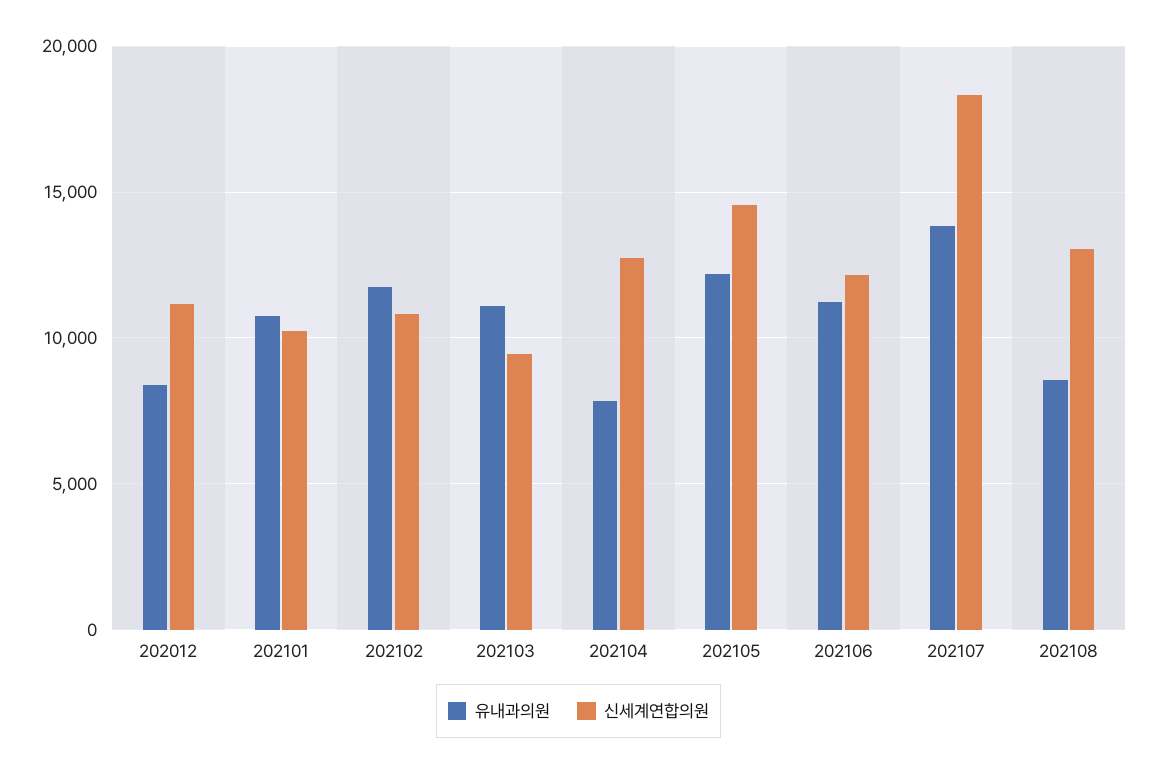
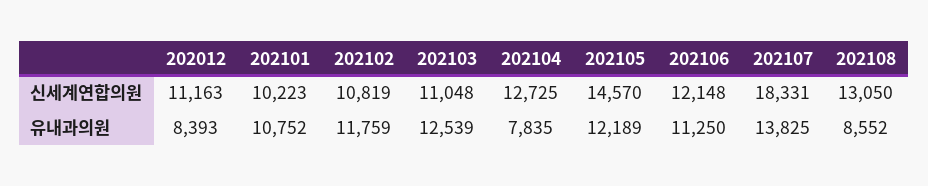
  {
    "유내과의원": {
      "202012": 8393,
      "202101": 10752,
      "202102": 11759,
-     "202103": 11000,
+     "202103": 12539,
      "202104": 7835,
      "202105": 12189,
      "202106": 11250,
      "202107": 13825,
      "202108": 8552
    },
    "신세계연합의원": {
      "202012": 11163,
      "202101": 10223,
      "202102": 10819,
-     "202103": 9500,
+     "202103": 11048,
      "202104": 12725,
      "202105": 14570,
      "202106": 12148,
      "202107": 18331,
      "202108": 13050
    }
  }

